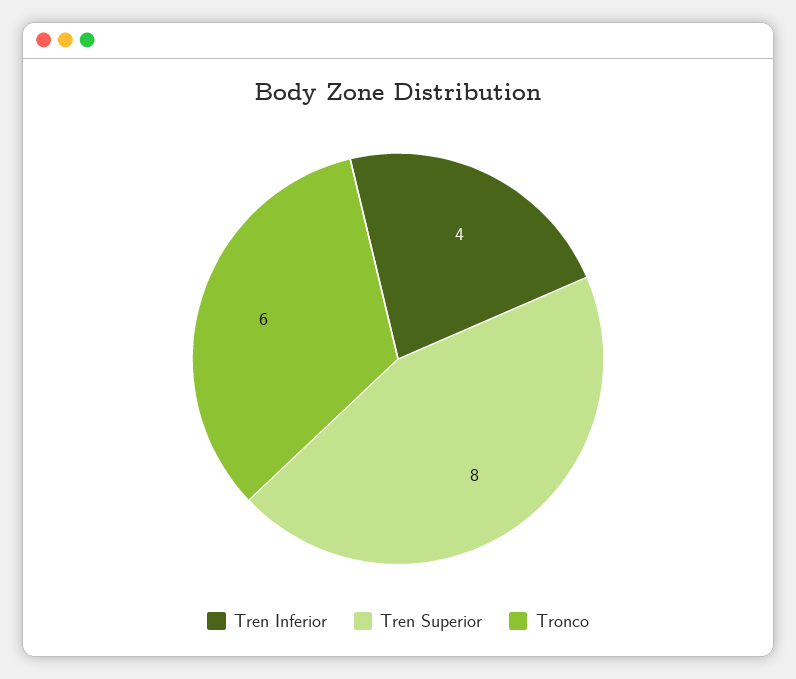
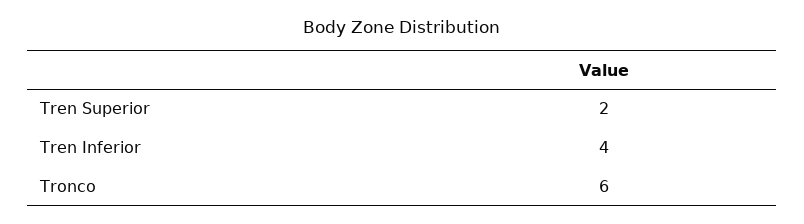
  {
    "Tren Inferior": 4,
-   "Tren Superior": 8,
+   "Tren Superior": 2,
    "Tronco": 6
  }

